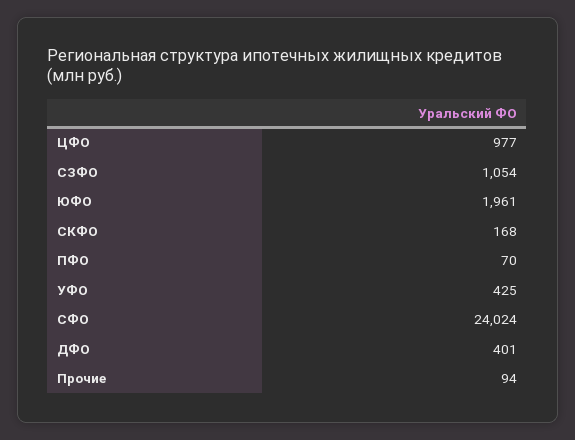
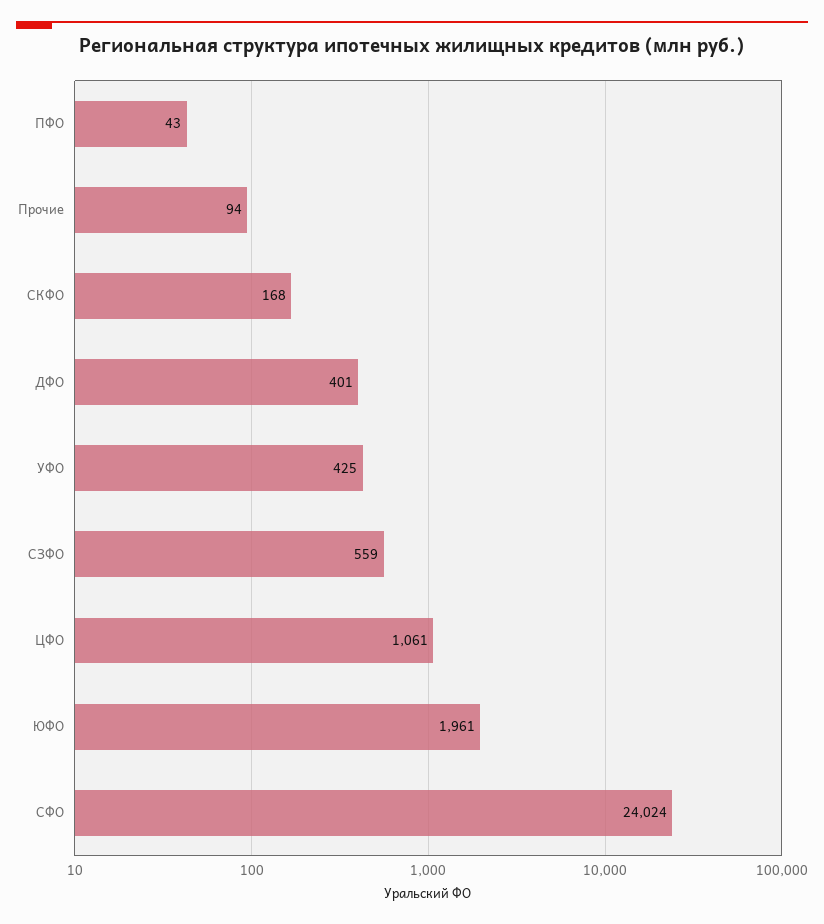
  {
-   "ЦФО": 977,
+   "ЦФО": 1061,
-   "СЗФО": 1054,
+   "СЗФО": 559,
    "ЮФО": 1961,
    "СКФО": 168,
-   "ПФО": 70,
+   "ПФО": 43,
    "УФО": 425,
    "СФО": 24024,
    "ДФО": 401,
    "Прочие": 94
  }

